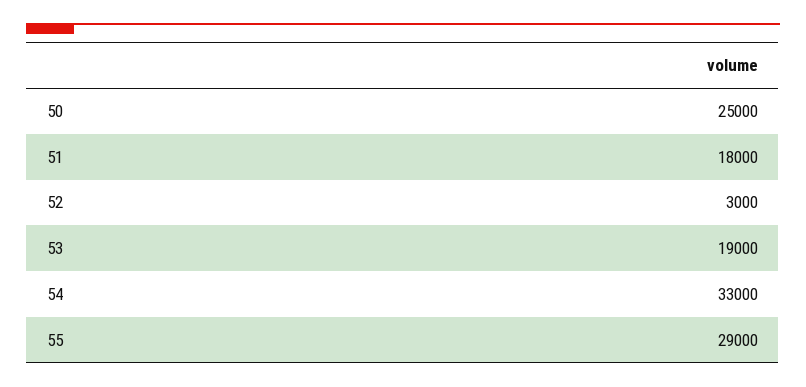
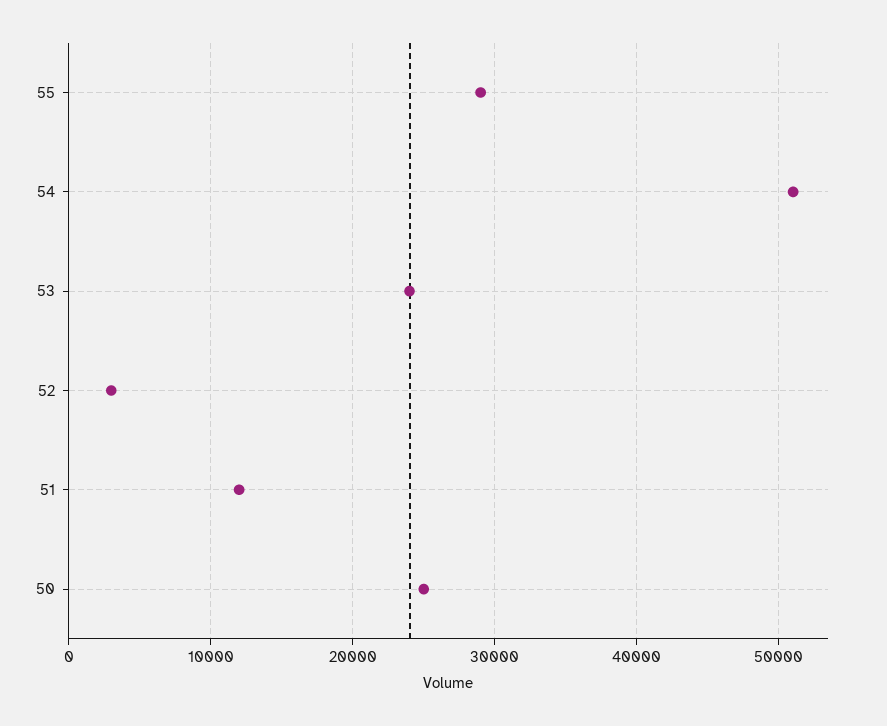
  {
    "50": 25000,
-   "51": 18000,
+   "51": 12000,
    "52": 3000,
-   "53": 19000,
+   "53": 24000,
-   "54": 33000,
+   "54": 51000,
    "55": 29000
  }

